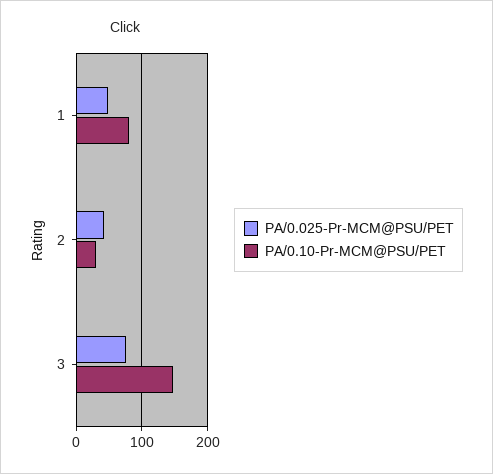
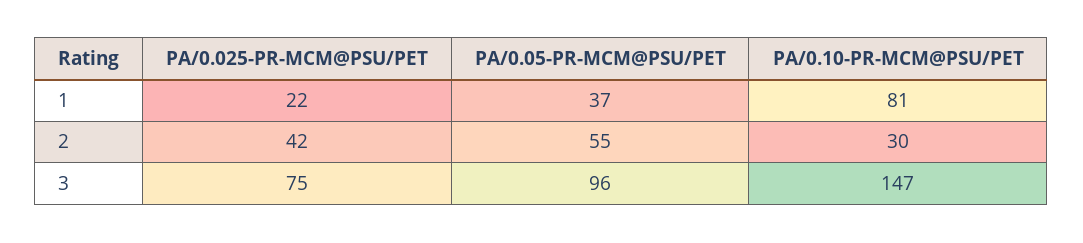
  {
    "PA/0.025-Pr-MCM@PSU/PET": {
-     "1": 50,
+     "1": 22,
      "2": 42,
      "3": 75
    },
    "PA/0.10-Pr-MCM@PSU/PET": {
      "1": 81,
      "2": 30,
      "3": 147
-   }
+   },
+   "PA/0.05-PR-MCM@PSU/PET": {
+     "1": 37,
+     "2": 55,
+     "3": 96
+   }
  }

